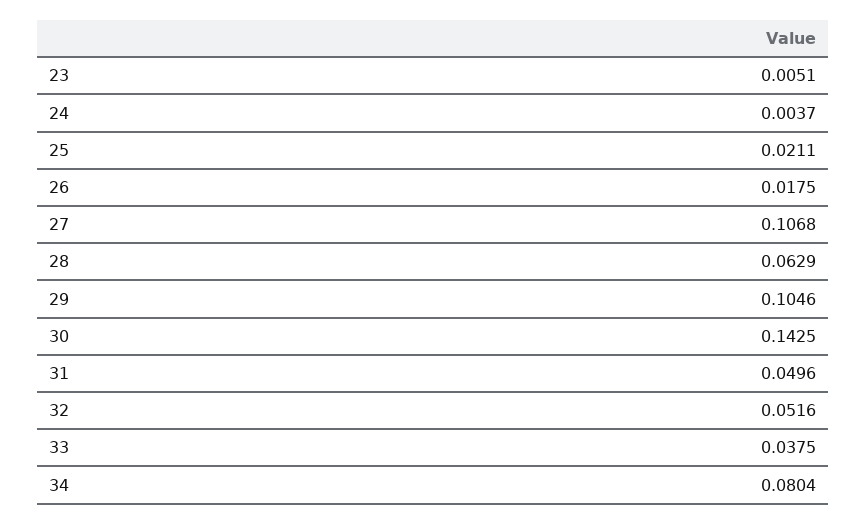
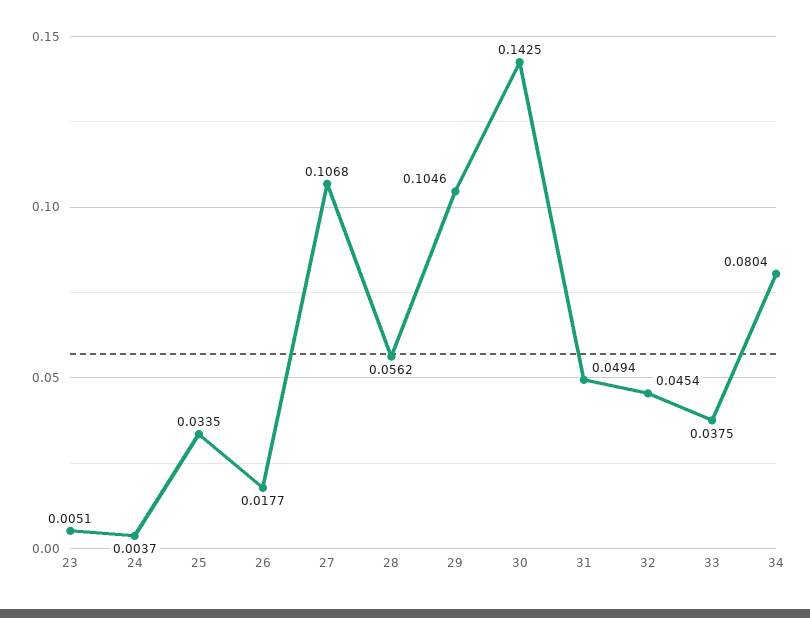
  {
    "23": 0.0051,
    "24": 0.0037,
-   "25": 0.0211,
+   "25": 0.0335,
-   "26": 0.0175,
+   "26": 0.0177,
    "27": 0.1068,
-   "28": 0.0629,
+   "28": 0.0562,
    "29": 0.1046,
    "30": 0.1425,
-   "31": 0.0496,
+   "31": 0.0494,
-   "32": 0.0516,
+   "32": 0.0454,
    "33": 0.0375,
    "34": 0.0804
  }

